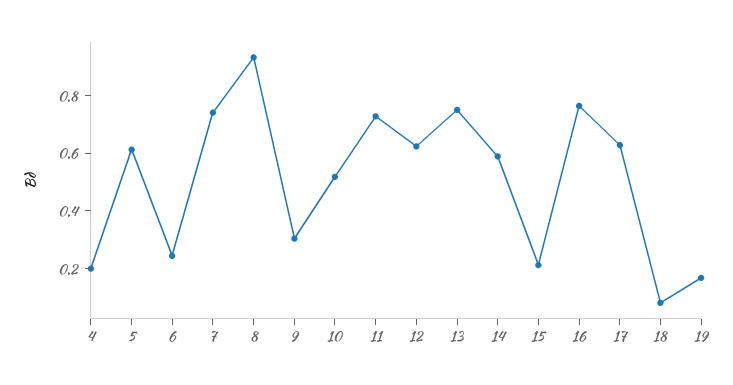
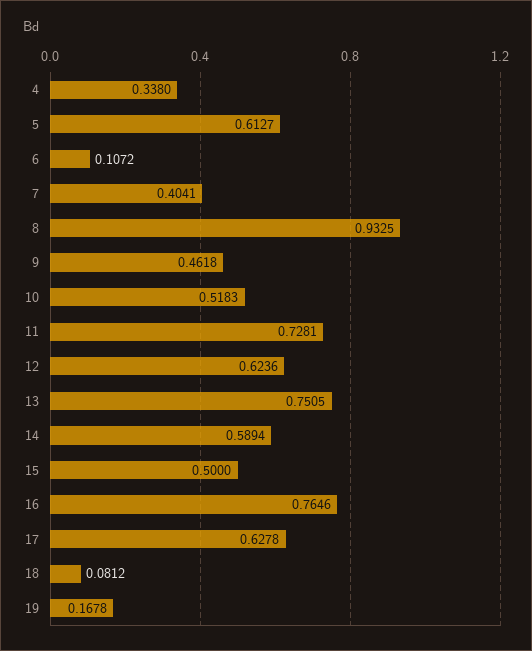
  {
-   "4": 0.2,
+   "4": 0.338,
    "5": 0.6127,
-   "6": 0.25,
+   "6": 0.1072,
-   "7": 0.75,
+   "7": 0.4041,
    "8": 0.9325,
-   "9": 0.3,
+   "9": 0.4618,
    "10": 0.5183,
    "11": 0.7281,
    "12": 0.6236,
    "13": 0.7505,
    "14": 0.5894,
-   "15": 0.2,
+   "15": 0.5,
    "16": 0.7646,
    "17": 0.6278,
    "18": 0.0812,
    "19": 0.1678
  }

